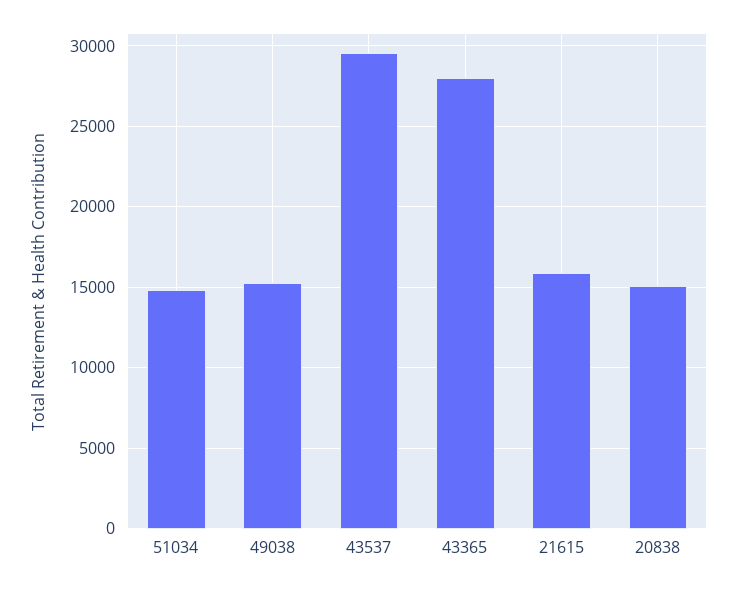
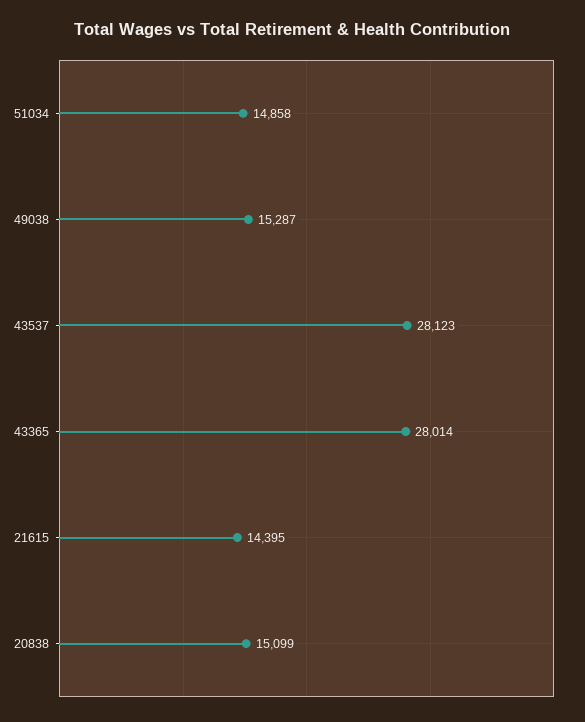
  {
    "51034": 14858,
    "49038": 15287,
-   "43537": 29500,
+   "43537": 28123,
    "43365": 28014,
-   "21615": 16000,
+   "21615": 14395,
    "20838": 15099
  }

